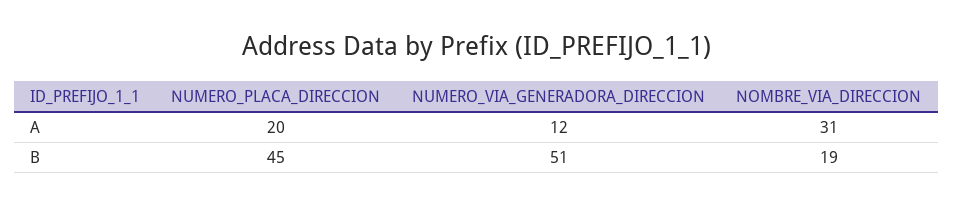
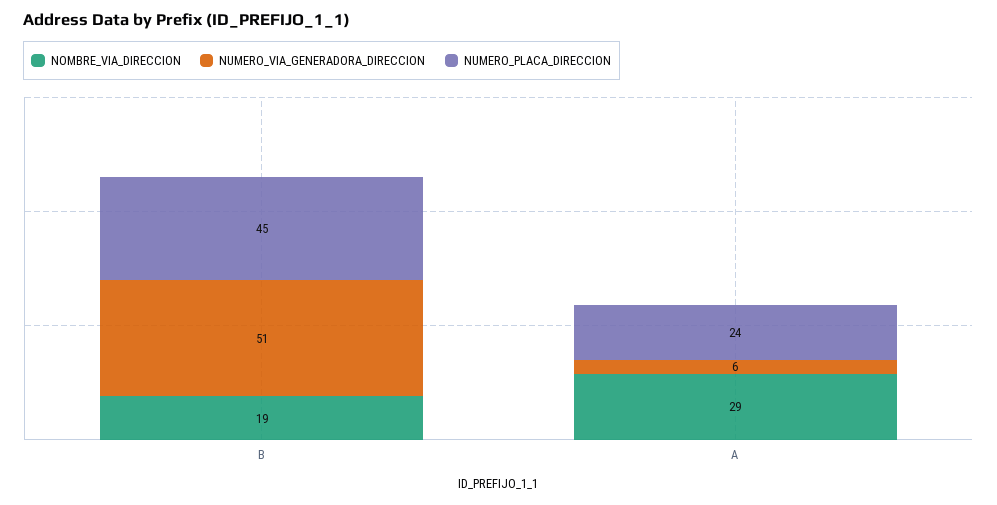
  {
    "NUMERO_PLACA_DIRECCION": {
-     "A": 20,
+     "A": 24,
      "B": 45
    },
    "NUMERO_VIA_GENERADORA_DIRECCION": {
-     "A": 12,
+     "A": 6,
      "B": 51
    },
    "NOMBRE_VIA_DIRECCION": {
-     "A": 31,
+     "A": 29,
      "B": 19
    }
  }

